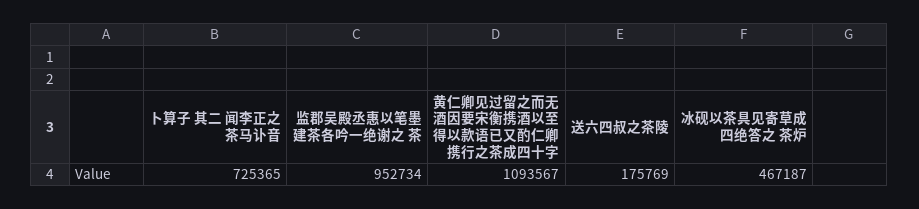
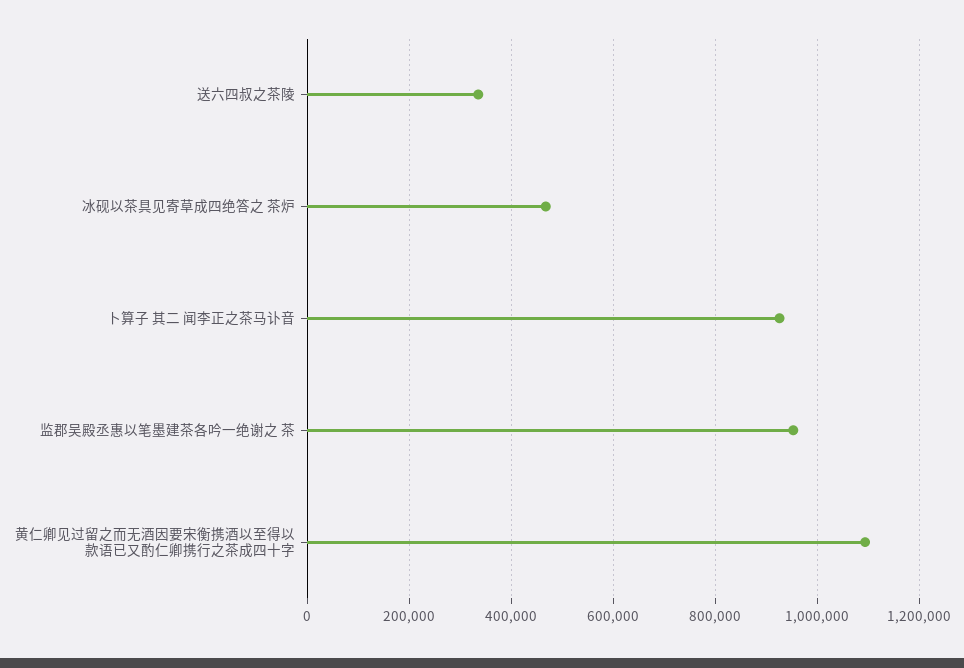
  {
-   "卜算子 其二 闻李正之茶马讣音": 725365,
+   "卜算子 其二 闻李正之茶马讣音": 920000,
    "监郡吴殿丞惠以笔墨建茶各吟一绝谢之 茶": 952734,
    "黄仁卿见过留之而无酒因要宋衡携酒以至得以款语已又酌仁卿携行之茶成四十字": 1093567,
-   "送六四叔之茶陵": 175769,
+   "送六四叔之茶陵": 340000,
    "冰砚以茶具见寄草成四绝答之 茶炉": 467187
  }

